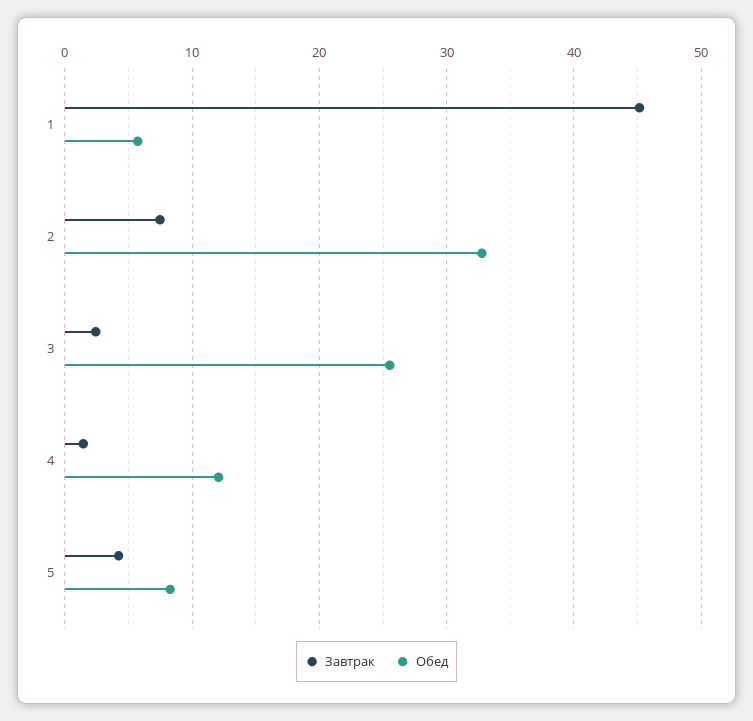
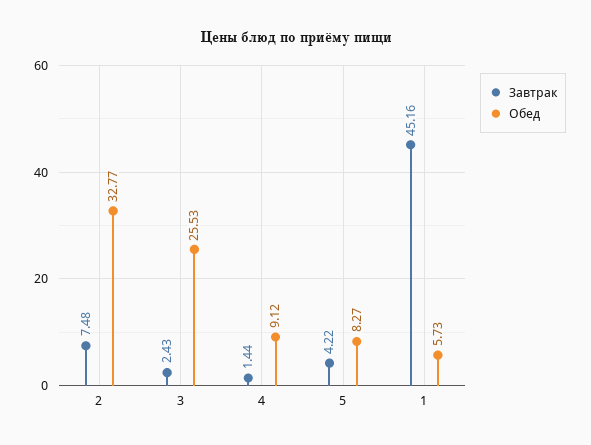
  {
    "Завтрак": {
      "1": 45.16,
      "2": 7.48,
      "3": 2.43,
      "4": 1.44,
      "5": 4.22
    },
    "Обед": {
      "1": 5.73,
      "2": 32.77,
      "3": 25.53,
-     "4": 12,
+     "4": 9.12,
      "5": 8.27
    }
  }

